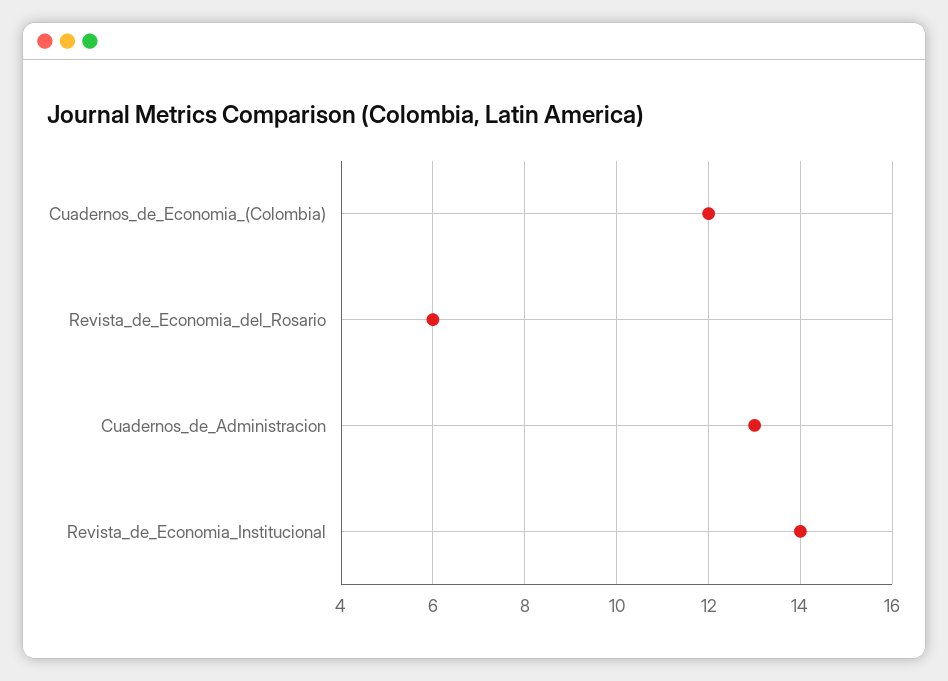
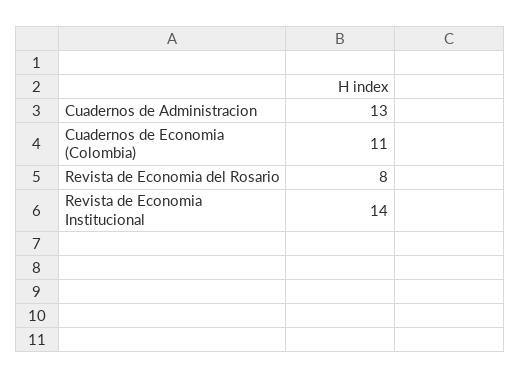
  {
-   "Cuadernos_de_Economia_(Colombia)": 12,
+   "Cuadernos_de_Economia_(Colombia)": 11,
-   "Revista_de_Economia_del_Rosario": 6,
+   "Revista_de_Economia_del_Rosario": 8,
    "Cuadernos_de_Administracion": 13,
    "Revista_de_Economia_Institucional": 14
  }

